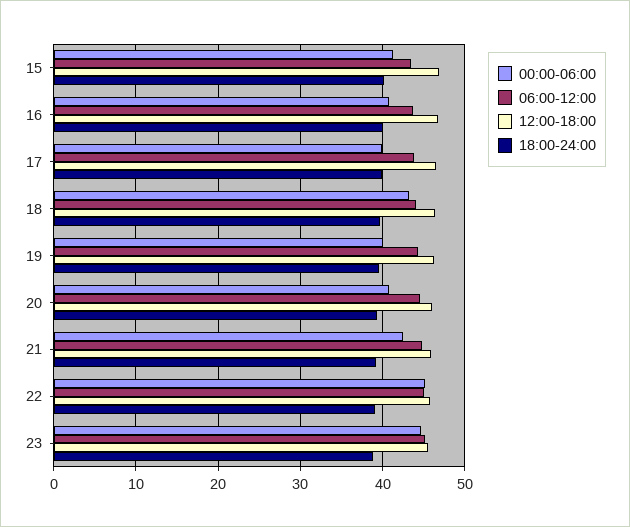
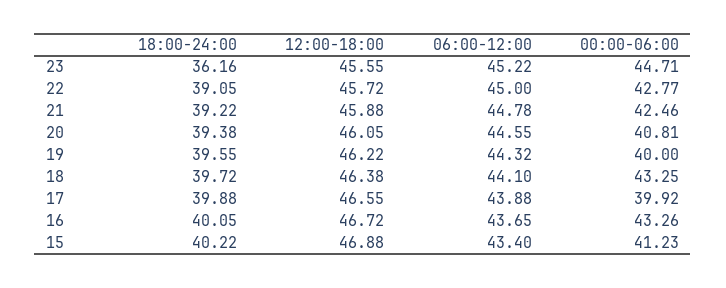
  {
    "00:00-06:00": {
      "15": 41.23,
-     "16": 41,
+     "16": 43.26,
      "17": 39.92,
      "18": 43.25,
      "19": 40,
      "20": 40.81,
      "21": 42.46,
-     "22": 45,
+     "22": 42.77,
      "23": 44.71
    },
    "06:00-12:00": {
      "15": 43.4,
      "16": 43.65,
      "17": 43.88,
      "18": 44.1,
      "19": 44.32,
      "20": 44.55,
      "21": 44.78,
      "22": 45,
      "23": 45.22
    },
    "12:00-18:00": {
      "15": 46.88,
      "16": 46.72,
      "17": 46.55,
      "18": 46.38,
      "19": 46.22,
      "20": 46.05,
      "21": 45.88,
      "22": 45.72,
      "23": 45.55
    },
    "18:00-24:00": {
      "15": 40.22,
      "16": 40.05,
      "17": 39.88,
      "18": 39.72,
      "19": 39.55,
      "20": 39.38,
      "21": 39.22,
      "22": 39.05,
-     "23": 39
+     "23": 36.16
    }
  }

